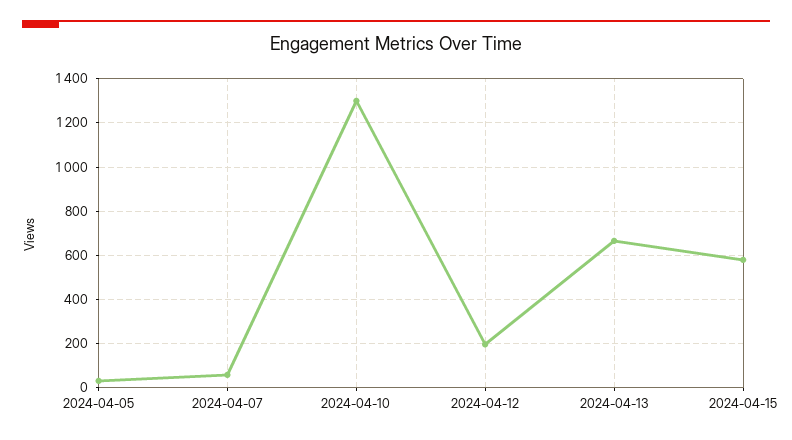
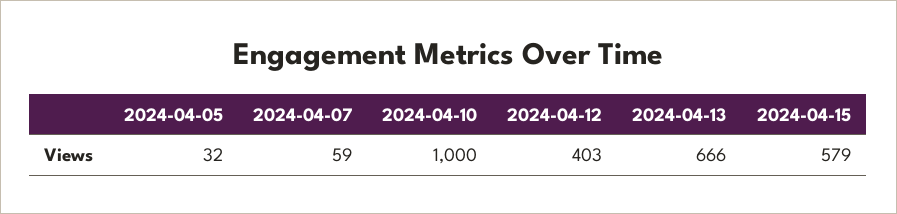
  {
    "2024-04-05": 32,
    "2024-04-07": 59,
-   "2024-04-10": 1300,
+   "2024-04-10": 1000,
-   "2024-04-12": 200,
+   "2024-04-12": 403,
    "2024-04-13": 666,
    "2024-04-15": 579
  }

